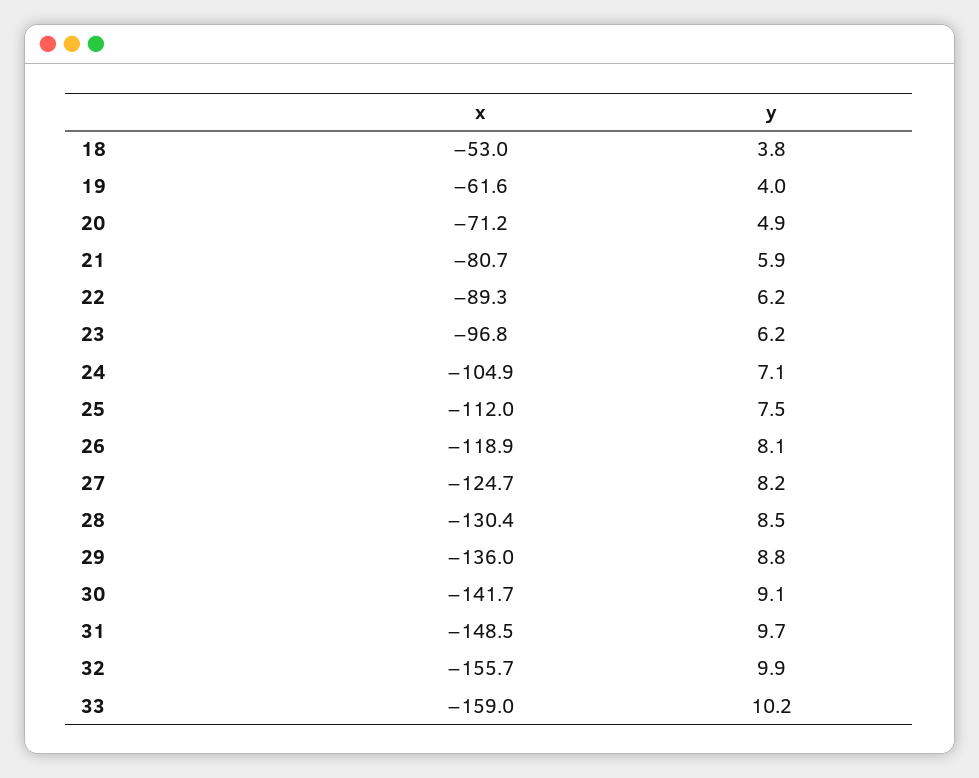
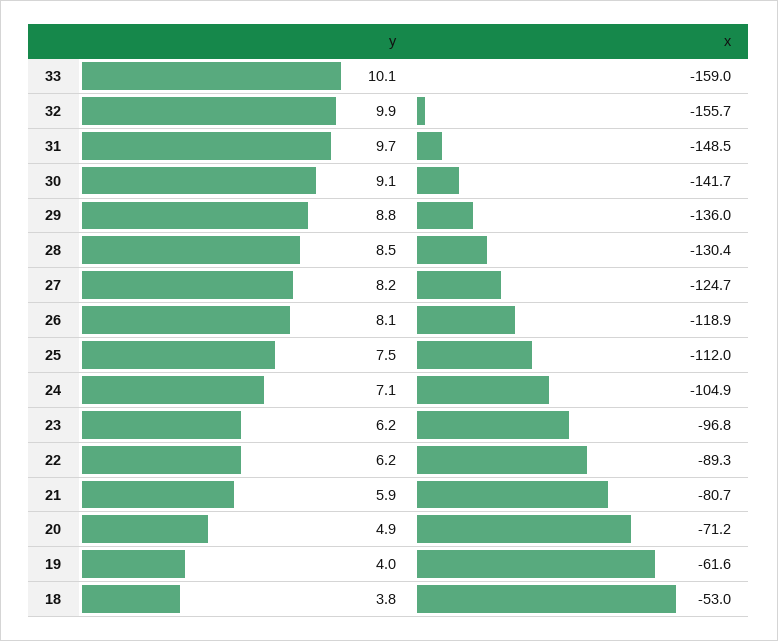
  {
    "x": {
      "18": -53,
      "19": -61.6,
      "20": -71.2,
      "21": -80.7,
      "22": -89.3,
      "23": -96.8,
      "24": -104.9,
      "25": -112,
      "26": -118.9,
      "27": -124.7,
      "28": -130.4,
      "29": -136,
      "30": -141.7,
      "31": -148.5,
      "32": -155.7,
      "33": -159
    },
    "y": {
      "18": 3.8,
      "19": 4,
      "20": 4.9,
      "21": 5.9,
      "22": 6.2,
      "23": 6.2,
      "24": 7.1,
      "25": 7.5,
      "26": 8.1,
      "27": 8.2,
      "28": 8.5,
      "29": 8.8,
      "30": 9.1,
      "31": 9.7,
      "32": 9.9,
-     "33": 10.2
+     "33": 10.1
    }
  }

